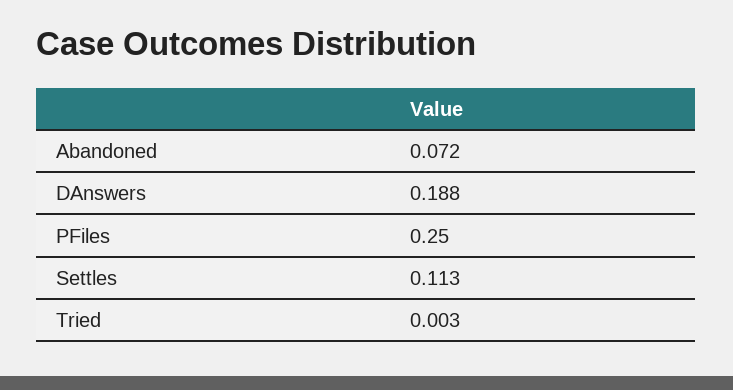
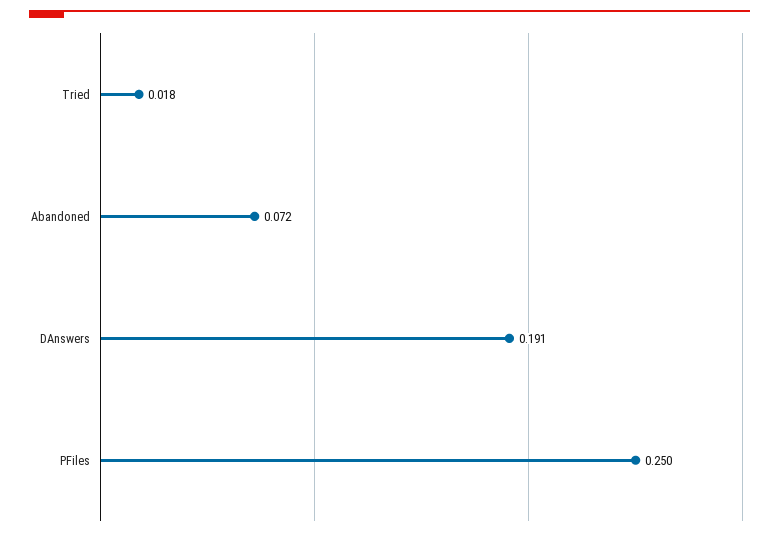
  {
    "Abandoned": 0.072,
-   "DAnswers": 0.188,
+   "DAnswers": 0.191,
    "PFiles": 0.25,
-   "Settles": 0.113,
-   "Tried": 0.003
+   "Tried": 0.018
  }

